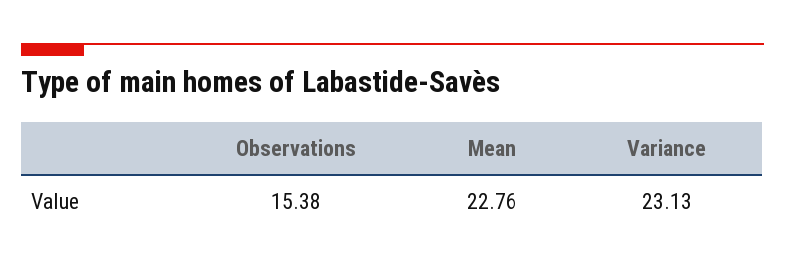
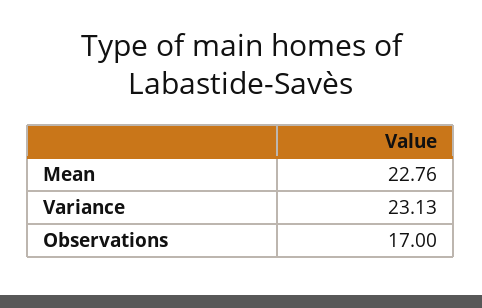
  {
-   "Observations": 15.38,
+   "Observations": 17,
    "Mean": 22.76,
    "Variance": 23.13
  }

